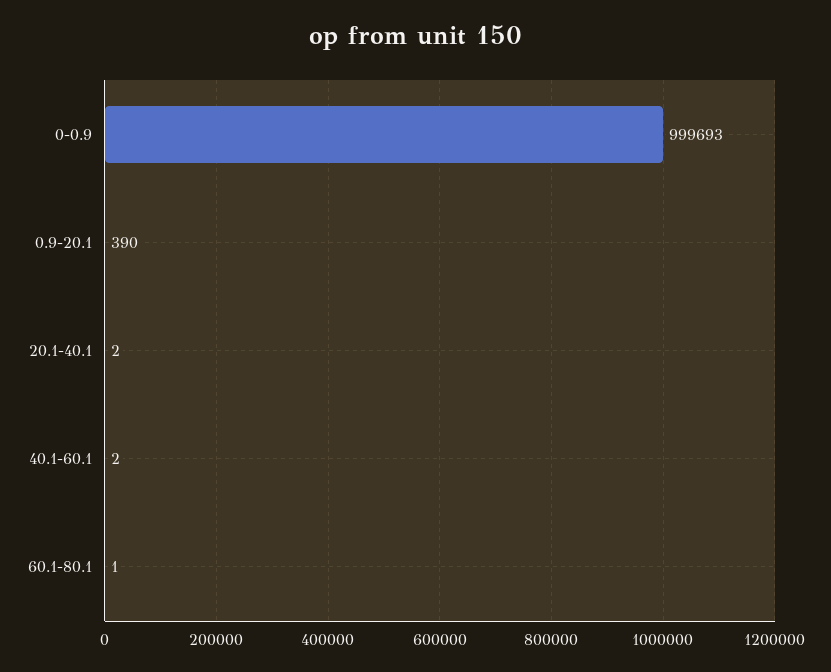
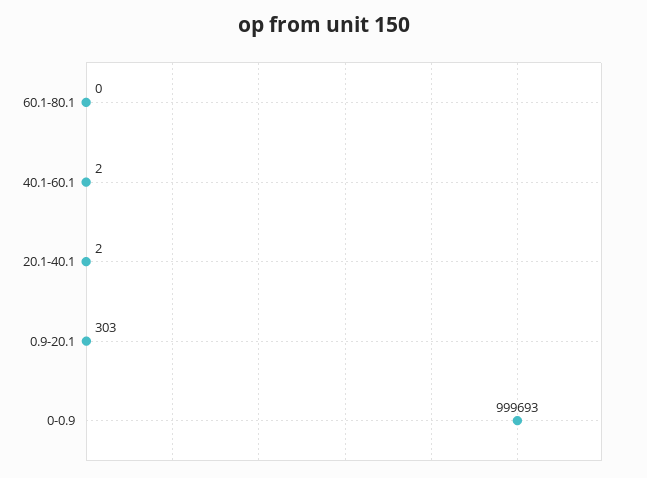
  {
    "0-0.9": 999693,
-   "0.9-20.1": 390,
+   "0.9-20.1": 303,
    "20.1-40.1": 2,
    "40.1-60.1": 2,
-   "60.1-80.1": 1
+   "60.1-80.1": 0
  }

